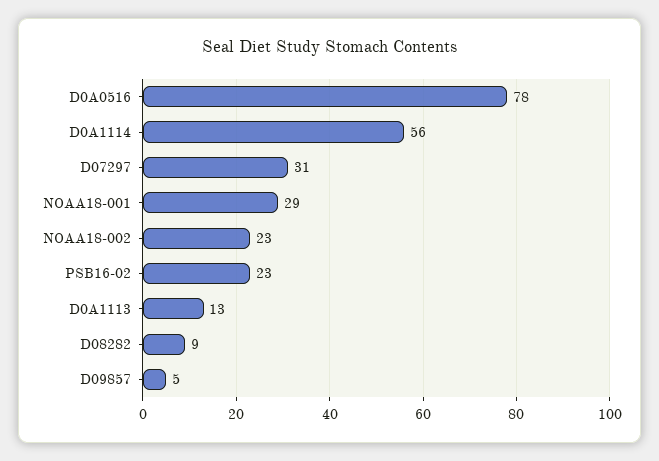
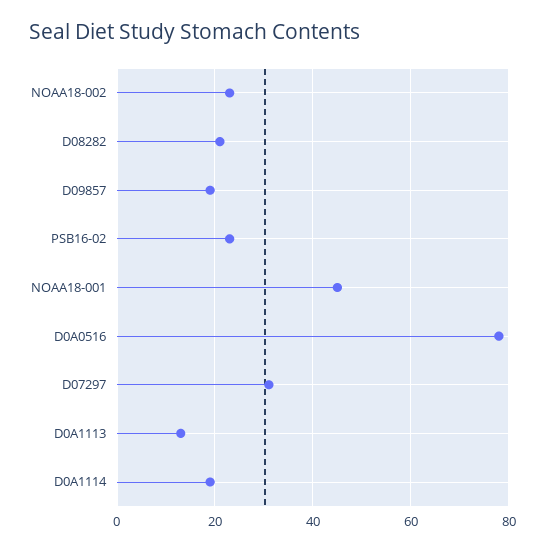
  {
    "D0A0516": 78,
-   "D0A1114": 56,
+   "D0A1114": 20,
    "D07297": 31,
-   "NOAA18-001": 29,
+   "NOAA18-001": 45,
    "NOAA18-002": 23,
    "PSB16-02": 23,
    "D0A1113": 13,
-   "D08282": 9,
+   "D08282": 20,
-   "D09857": 5
+   "D09857": 20
  }

